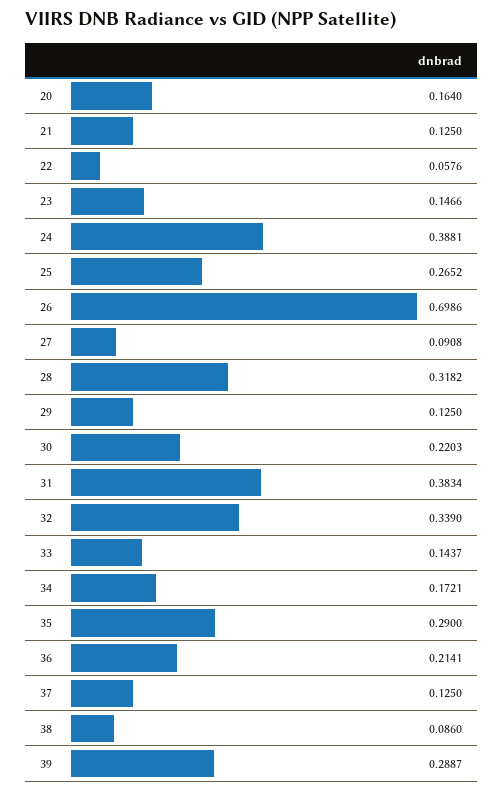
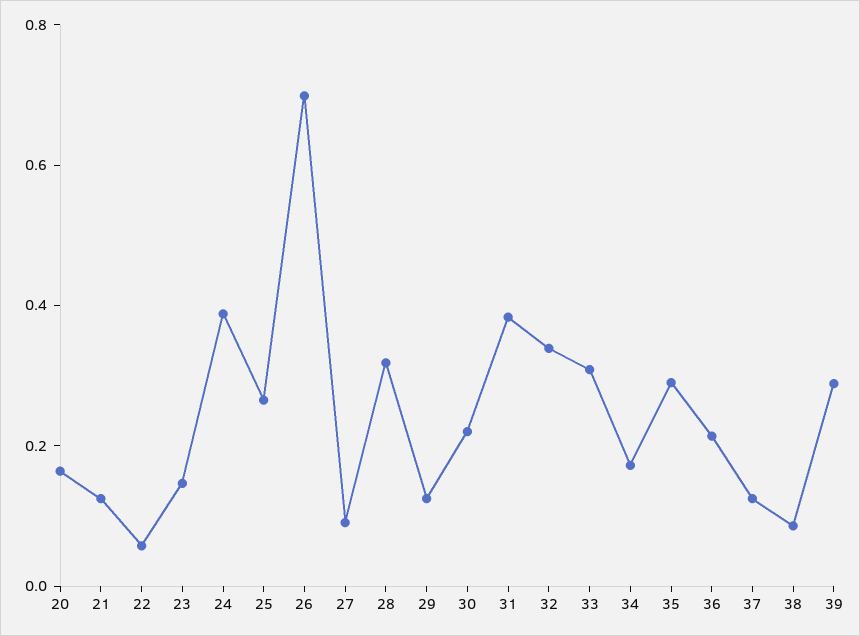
  {
    "20": 0.164,
    "21": 0.125,
    "22": 0.0576,
    "23": 0.1466,
    "24": 0.3881,
    "25": 0.2652,
    "26": 0.6986,
    "27": 0.0908,
    "28": 0.3182,
    "29": 0.125,
    "30": 0.2203,
    "31": 0.3834,
    "32": 0.339,
-   "33": 0.1437,
+   "33": 0.3,
    "34": 0.1721,
    "35": 0.29,
    "36": 0.2141,
    "37": 0.125,
    "38": 0.086,
    "39": 0.2887
  }

